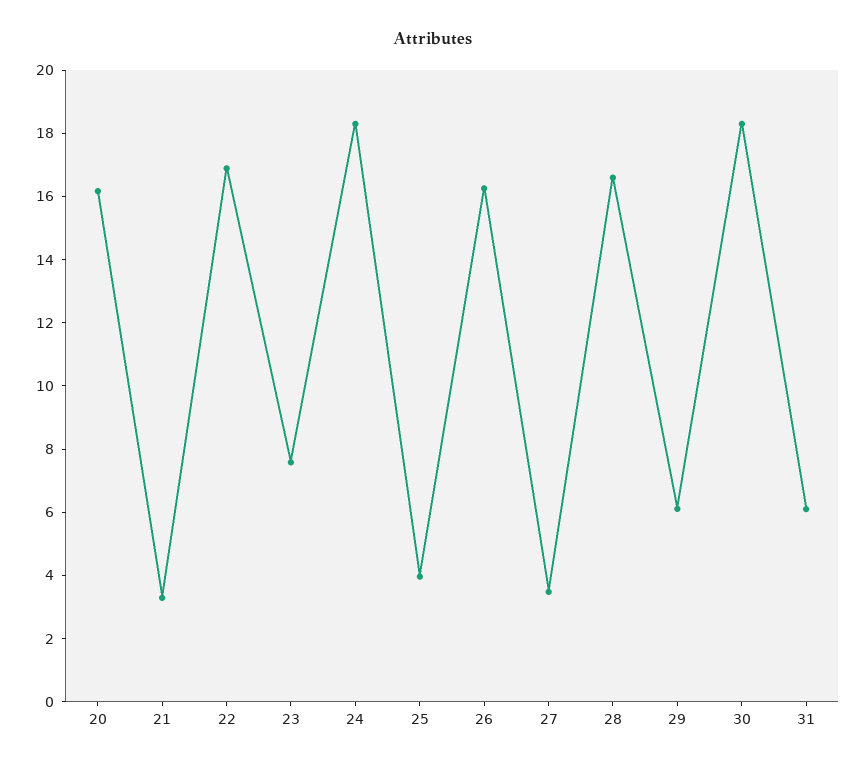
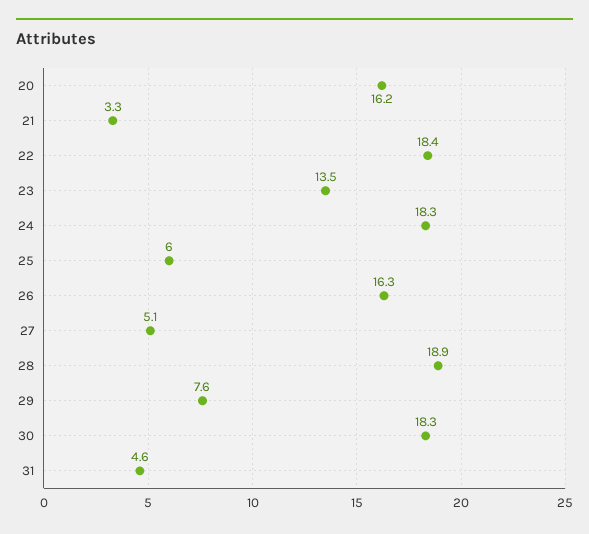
  {
    "20": 16.2,
    "21": 3.3,
-   "22": 17,
+   "22": 18.4,
-   "23": 7.5,
+   "23": 13.5,
    "24": 18.3,
-   "25": 4,
+   "25": 6,
    "26": 16.3,
-   "27": 3.5,
+   "27": 5.1,
-   "28": 16.5,
+   "28": 18.9,
-   "29": 6,
+   "29": 7.6,
    "30": 18.3,
-   "31": 6
+   "31": 4.6
  }

